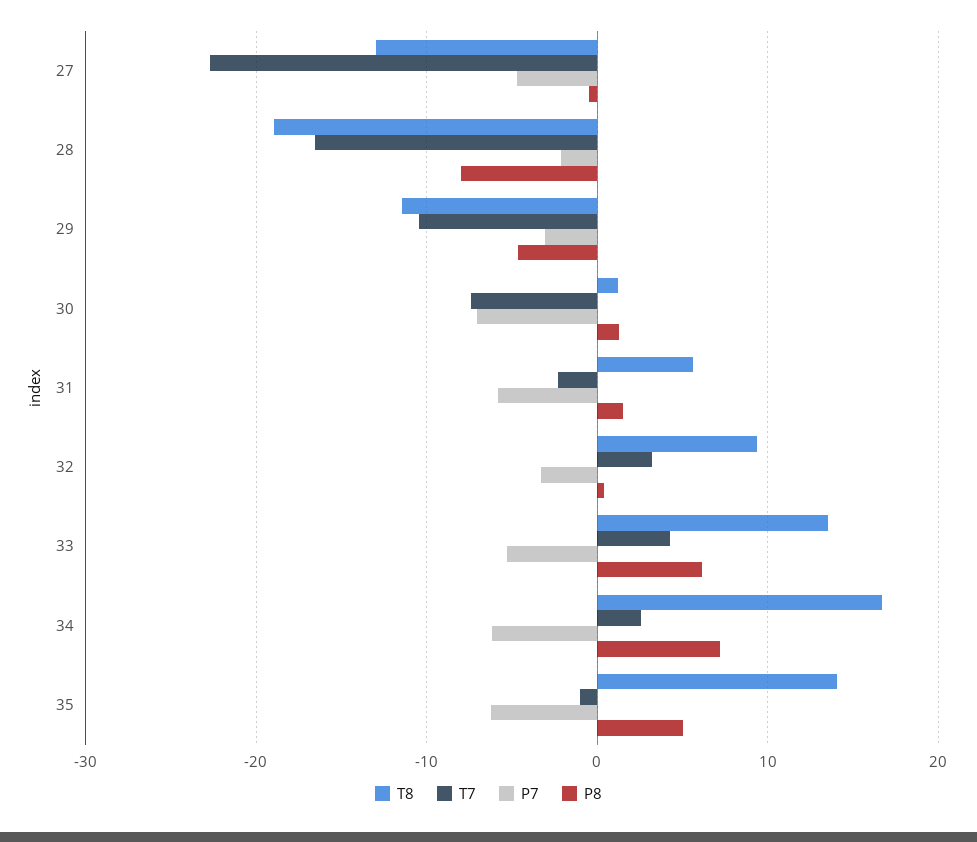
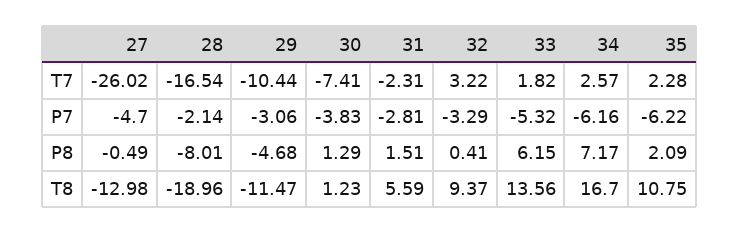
  {
    "T8": {
      "27": -12.98,
      "28": -18.96,
      "29": -11.47,
      "30": 1.23,
      "31": 5.59,
      "32": 9.37,
      "33": 13.56,
      "34": 16.7,
-     "35": 14
+     "35": 10.75
    },
    "T7": {
-     "27": -23,
+     "27": -26.02,
      "28": -16.54,
      "29": -10.44,
      "30": -7.41,
      "31": -2.31,
      "32": 3.22,
-     "33": 4,
+     "33": 1.82,
      "34": 2.57,
-     "35": -1
+     "35": 2.28
    },
    "P7": {
      "27": -4.7,
      "28": -2.14,
      "29": -3.06,
-     "30": -7,
+     "30": -3.83,
-     "31": -6,
+     "31": -2.81,
      "32": -3.29,
      "33": -5.32,
      "34": -6.16,
      "35": -6.22
    },
    "P8": {
      "27": -0.49,
      "28": -8.01,
      "29": -4.68,
      "30": 1.29,
      "31": 1.51,
      "32": 0.41,
      "33": 6.15,
      "34": 7.17,
-     "35": 5
+     "35": 2.09
    }
  }

